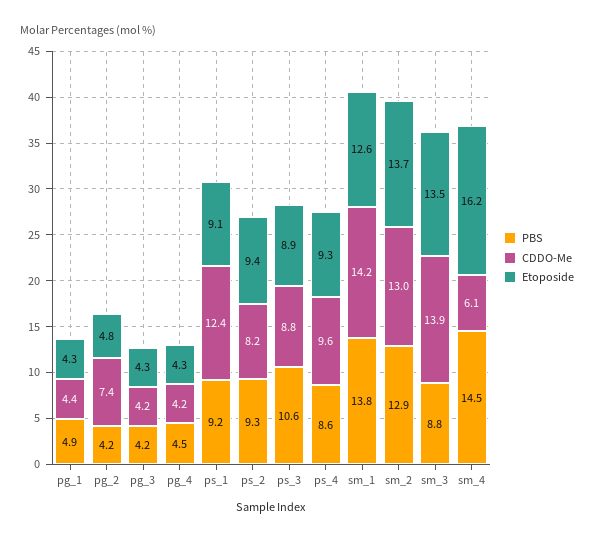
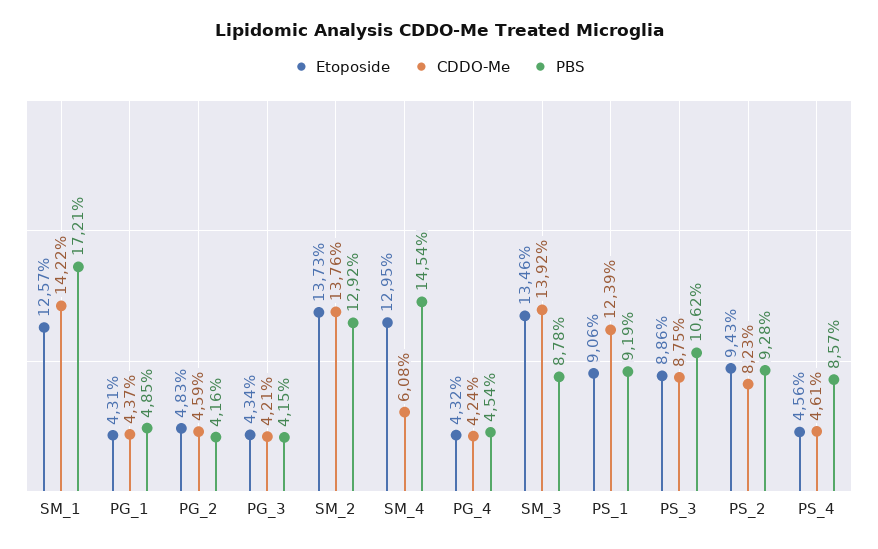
  {
    "PBS": {
      "pg_1": 4.85,
      "pg_2": 4.16,
      "pg_3": 4.15,
      "pg_4": 4.54,
      "ps_1": 9.19,
      "ps_2": 9.28,
      "ps_3": 10.62,
      "ps_4": 8.57,
-     "sm_1": 13.8,
+     "sm_1": 17.21,
      "sm_2": 12.92,
      "sm_3": 8.78,
      "sm_4": 14.54
    },
    "CDDO-Me": {
      "pg_1": 4.37,
-     "pg_2": 7.4,
+     "pg_2": 4.59,
      "pg_3": 4.21,
      "pg_4": 4.24,
      "ps_1": 12.39,
      "ps_2": 8.23,
      "ps_3": 8.75,
-     "ps_4": 9.6,
+     "ps_4": 4.61,
      "sm_1": 14.22,
-     "sm_2": 13,
+     "sm_2": 13.76,
      "sm_3": 13.92,
      "sm_4": 6.08
    },
    "Etoposide": {
      "pg_1": 4.31,
      "pg_2": 4.83,
      "pg_3": 4.34,
      "pg_4": 4.32,
      "ps_1": 9.06,
      "ps_2": 9.43,
      "ps_3": 8.86,
-     "ps_4": 9.3,
+     "ps_4": 4.56,
      "sm_1": 12.57,
      "sm_2": 13.73,
      "sm_3": 13.46,
-     "sm_4": 16.2
+     "sm_4": 12.95
    }
  }

